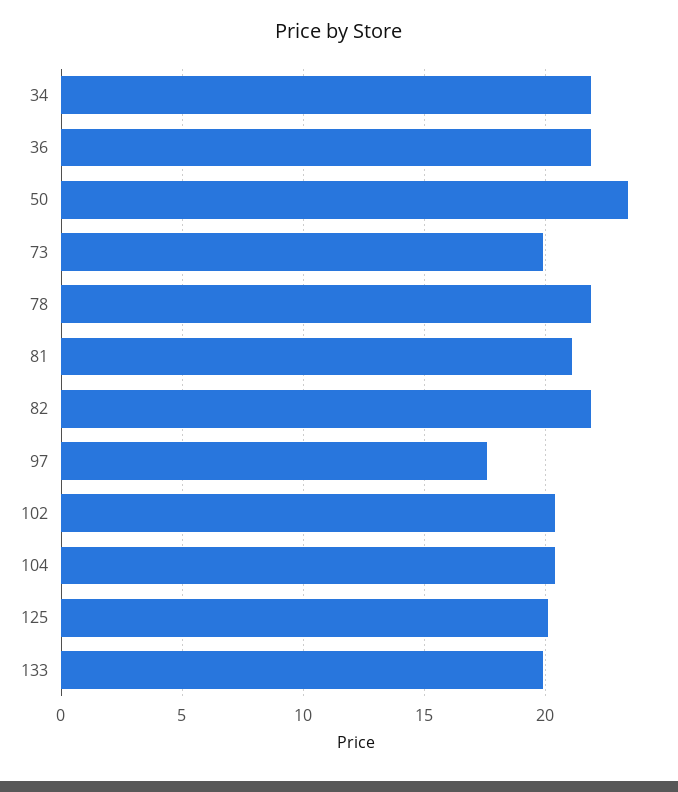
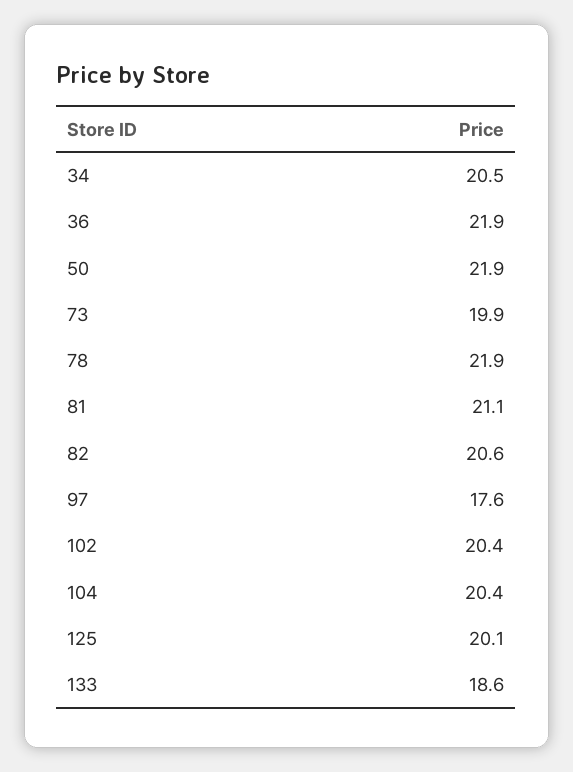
  {
-   "34": 22,
+   "34": 20.5,
    "36": 21.9,
-   "50": 23.5,
+   "50": 21.9,
    "73": 19.9,
    "78": 21.9,
    "81": 21.1,
-   "82": 22,
+   "82": 20.6,
    "97": 17.6,
    "102": 20.4,
    "104": 20.4,
    "125": 20.1,
-   "133": 20
+   "133": 18.6
  }

